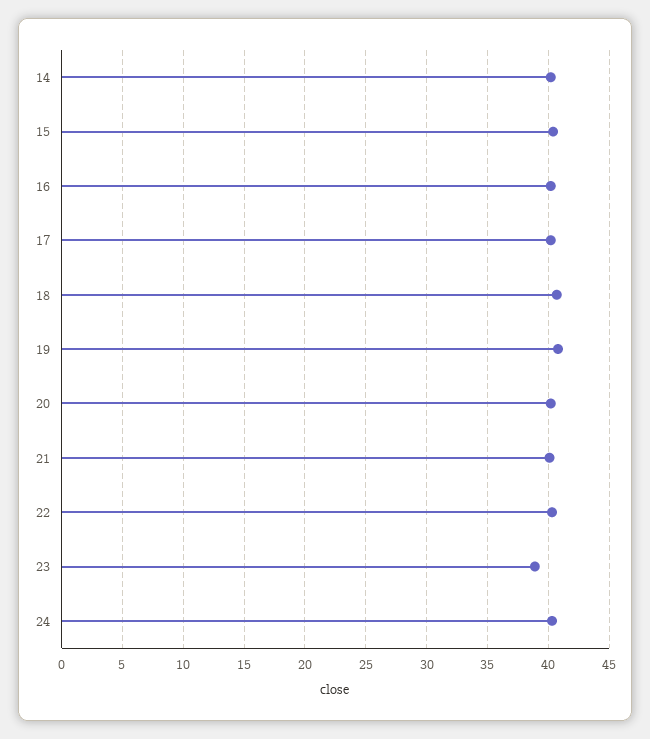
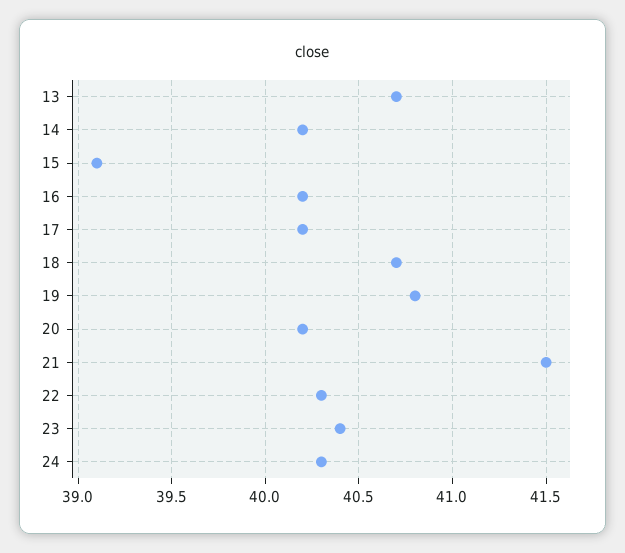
  {
    "14": 40.2,
-   "15": 40.5,
+   "15": 39.1,
    "16": 40.2,
    "17": 40.2,
    "18": 40.7,
    "19": 40.8,
    "20": 40.2,
-   "21": 40,
+   "21": 41.5,
    "22": 40.3,
-   "23": 39,
+   "23": 40.4,
-   "24": 40.3
+   "24": 40.3,
+   "13": 40.7
  }

